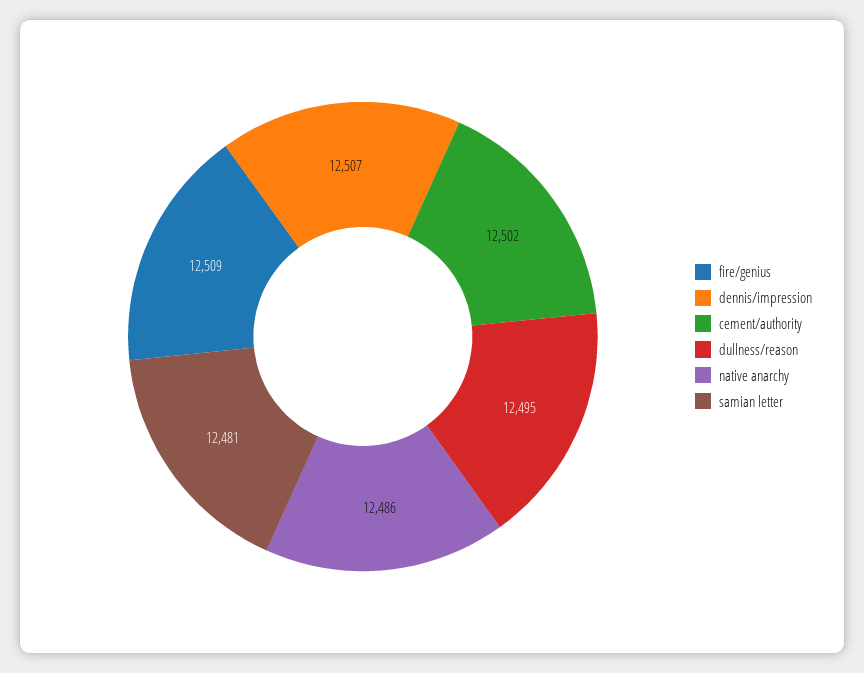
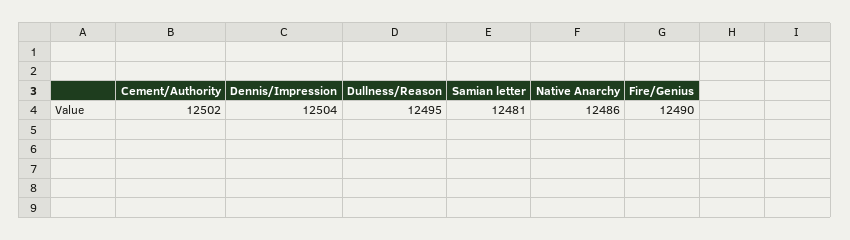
  {
-   "fire/genius": 12509,
+   "fire/genius": 12490,
-   "dennis/impression": 12507,
+   "dennis/impression": 12504,
    "cement/authority": 12502,
    "dullness/reason": 12495,
    "native anarchy": 12486,
    "samian letter": 12481
  }

